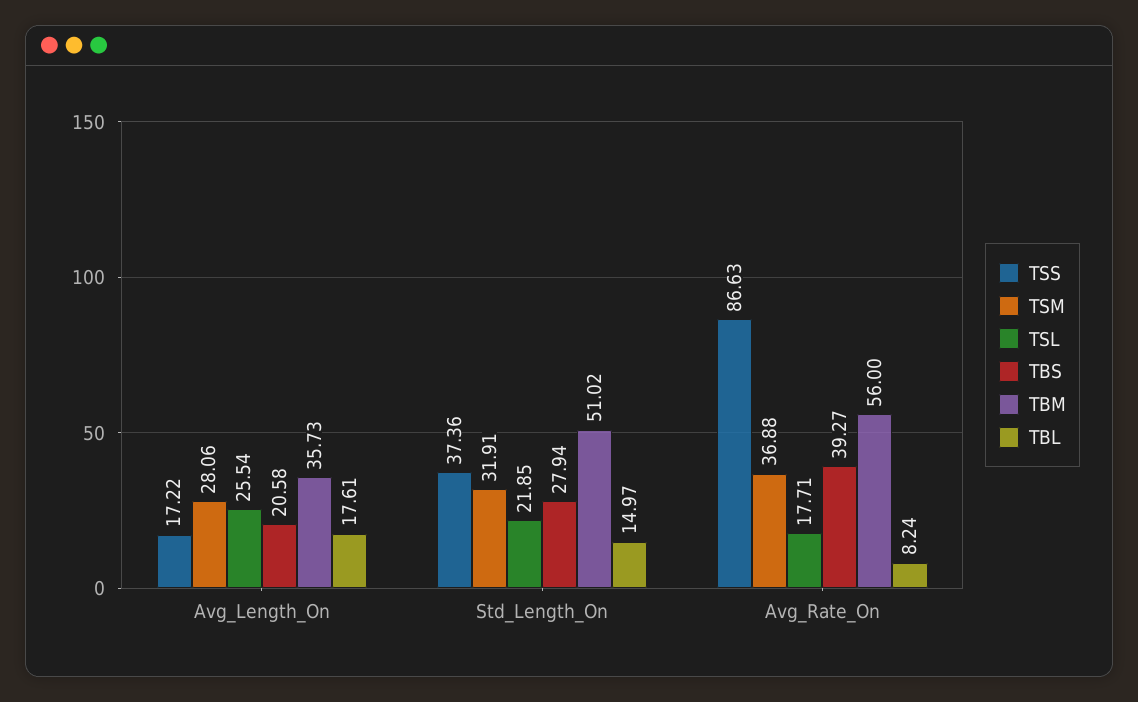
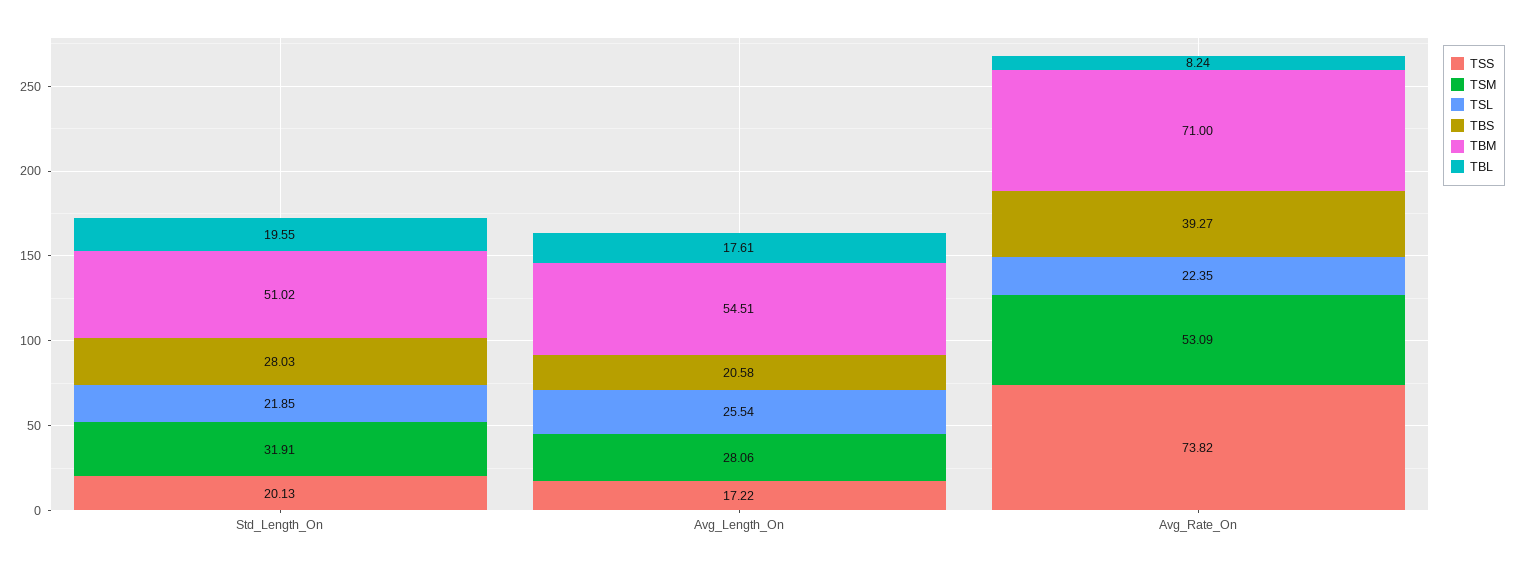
  {
    "TSS": {
      "Avg_Length_On": 17.22,
-     "Std_Length_On": 37.36,
+     "Std_Length_On": 20.13,
-     "Avg_Rate_On": 86.63
+     "Avg_Rate_On": 73.82
    },
    "TSM": {
      "Avg_Length_On": 28.06,
      "Std_Length_On": 31.91,
-     "Avg_Rate_On": 36.88
+     "Avg_Rate_On": 53.09
    },
    "TSL": {
      "Avg_Length_On": 25.54,
      "Std_Length_On": 21.85,
-     "Avg_Rate_On": 17.71
+     "Avg_Rate_On": 22.35
    },
    "TBS": {
      "Avg_Length_On": 20.58,
-     "Std_Length_On": 27.94,
+     "Std_Length_On": 28.03,
      "Avg_Rate_On": 39.27
    },
    "TBM": {
-     "Avg_Length_On": 35.73,
+     "Avg_Length_On": 54.51,
      "Std_Length_On": 51.02,
-     "Avg_Rate_On": 56
+     "Avg_Rate_On": 71
    },
    "TBL": {
      "Avg_Length_On": 17.61,
-     "Std_Length_On": 14.97,
+     "Std_Length_On": 19.55,
      "Avg_Rate_On": 8.24
    }
  }

